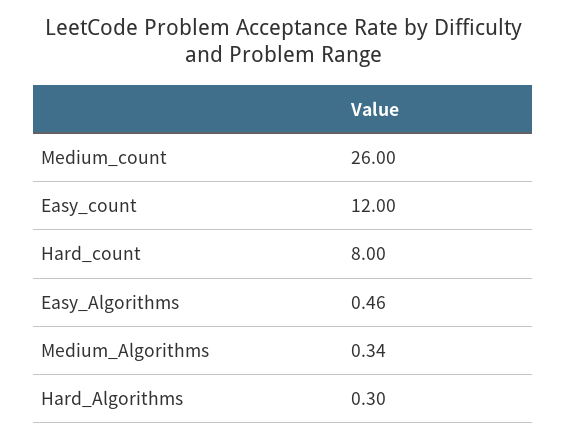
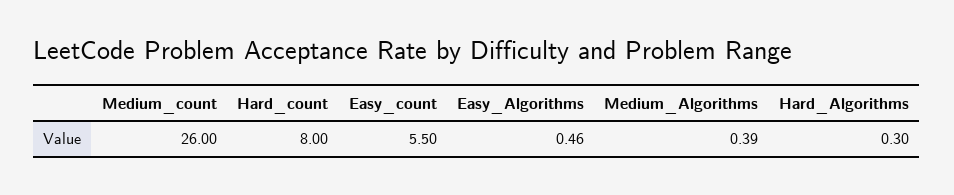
  {
    "Medium_count": 26,
-   "Easy_count": 12,
+   "Easy_count": 5.5,
    "Hard_count": 8,
    "Easy_Algorithms": 0.46,
-   "Medium_Algorithms": 0.34,
+   "Medium_Algorithms": 0.39,
    "Hard_Algorithms": 0.3
  }

